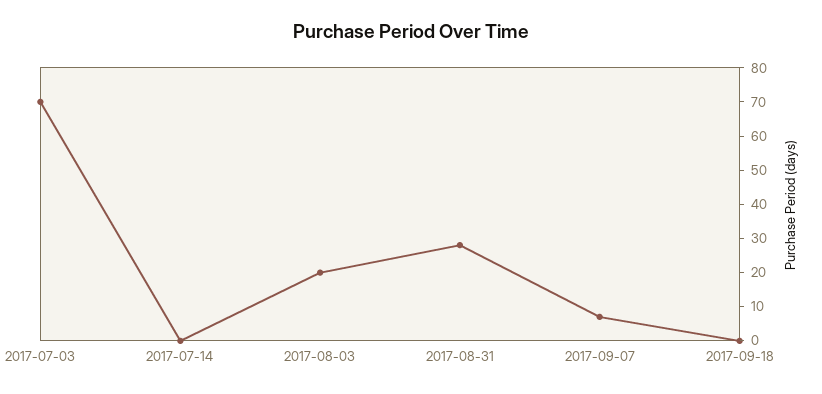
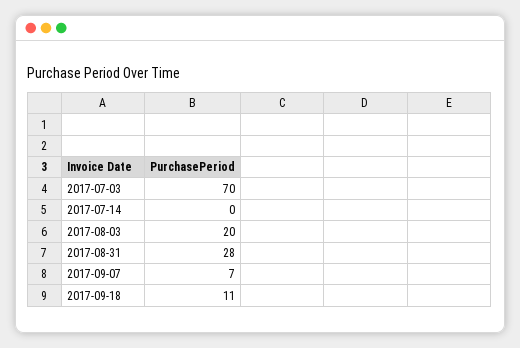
  {
    "2017-07-03": 70,
    "2017-07-14": 0,
    "2017-08-03": 20,
    "2017-08-31": 28,
    "2017-09-07": 7,
-   "2017-09-18": 0
+   "2017-09-18": 11
  }

